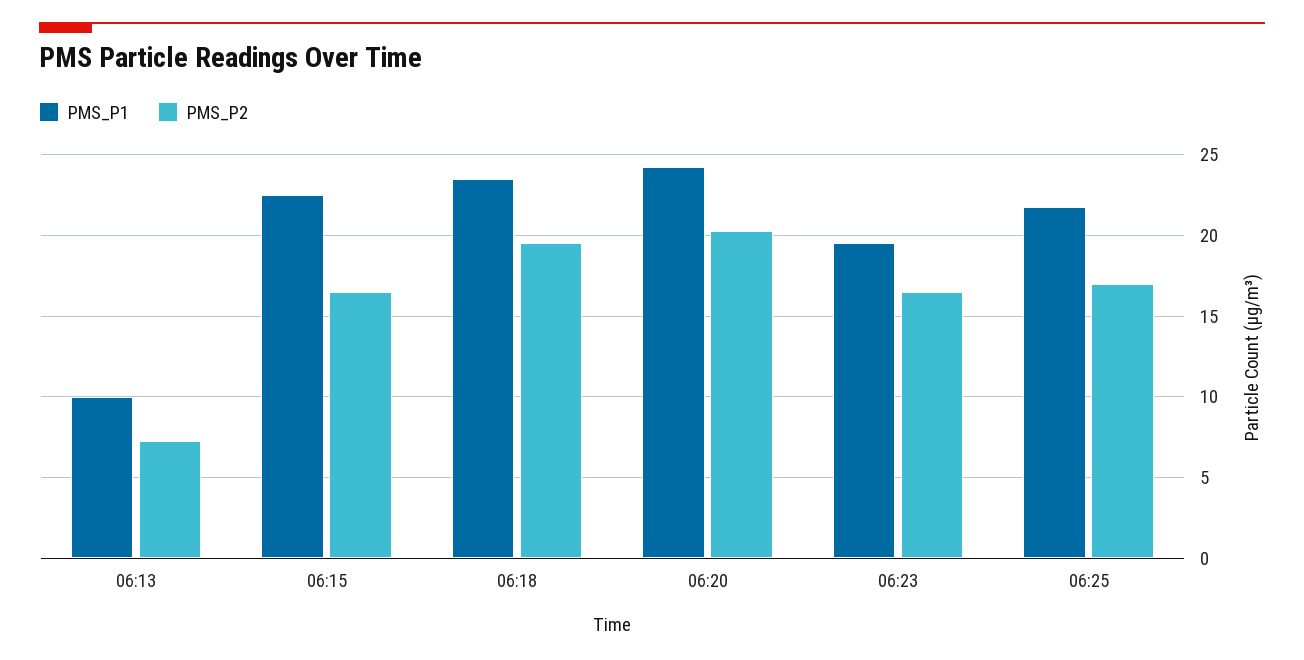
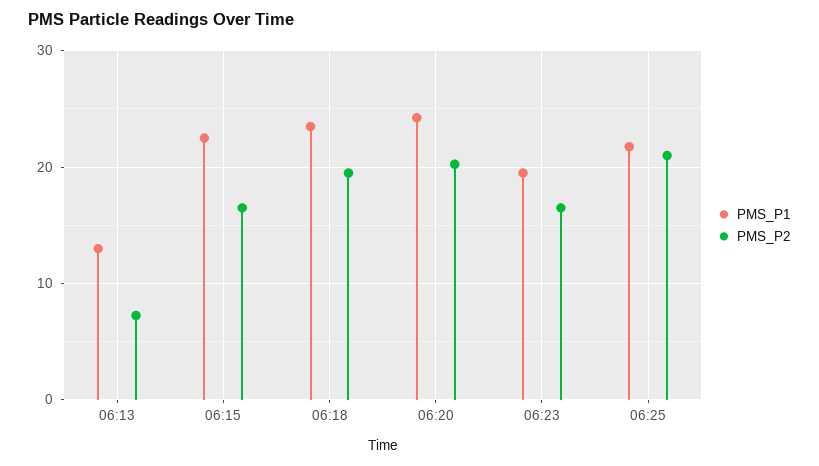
  {
    "PMS_P1": {
-     "06:13": 10,
+     "06:13": 13,
      "06:15": 22.5,
      "06:18": 23.5,
      "06:20": 24.5,
      "06:23": 19.5,
      "06:25": 22
    },
    "PMS_P2": {
      "06:13": 7.5,
      "06:15": 16.5,
      "06:18": 19.5,
      "06:20": 20.5,
      "06:23": 16.5,
-     "06:25": 17
+     "06:25": 21
    }
  }

